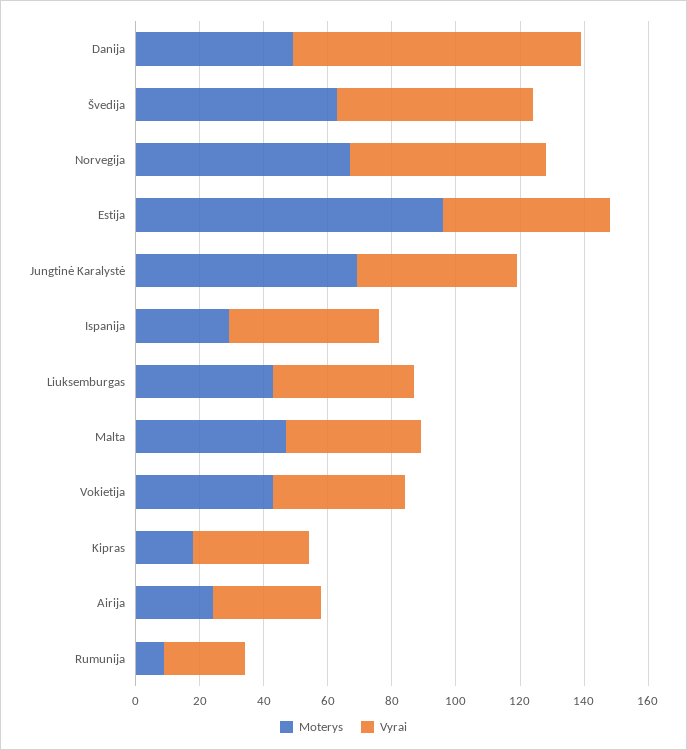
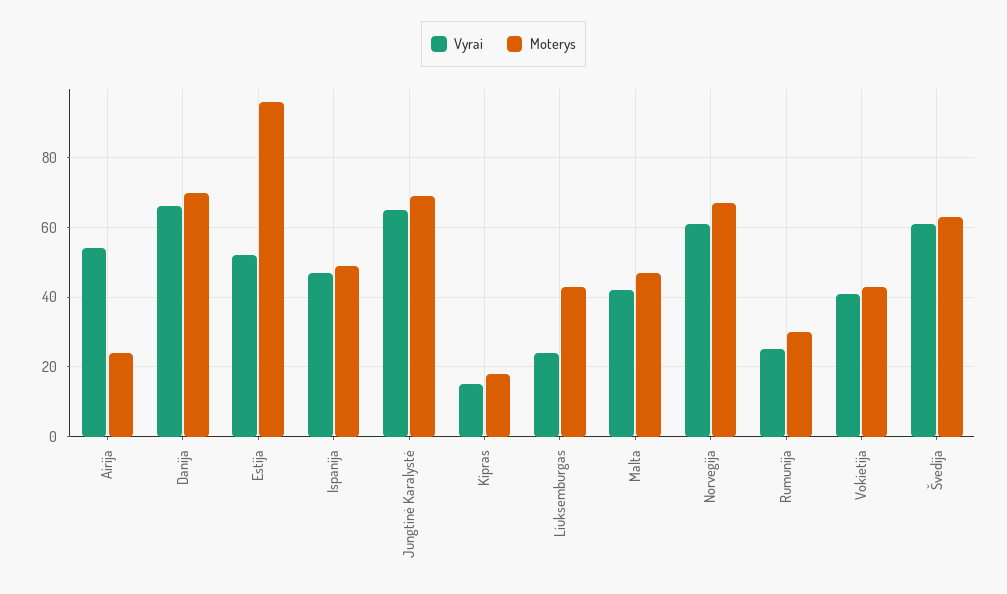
  {
    "Moterys": {
-     "Danija": 50,
+     "Danija": 70,
      "Švedija": 65,
      "Norvegija": 65,
      "Estija": 95,
      "Jungtinė Karalystė": 70,
-     "Ispanija": 30,
+     "Ispanija": 50,
      "Liuksemburgas": 45,
      "Malta": 45,
      "Vokietija": 45,
      "Kipras": 20,
      "Airija": 25,
-     "Rumunija": 10
+     "Rumunija": 30
    },
    "Vyrai": {
-     "Danija": 90,
+     "Danija": 65,
      "Švedija": 60,
      "Norvegija": 60,
      "Estija": 50,
-     "Jungtinė Karalystė": 50,
+     "Jungtinė Karalystė": 65,
      "Ispanija": 45,
-     "Liuksemburgas": 45,
+     "Liuksemburgas": 25,
      "Malta": 40,
      "Vokietija": 40,
-     "Kipras": 35,
+     "Kipras": 15,
-     "Airija": 35,
+     "Airija": 55,
      "Rumunija": 25
    }
  }

